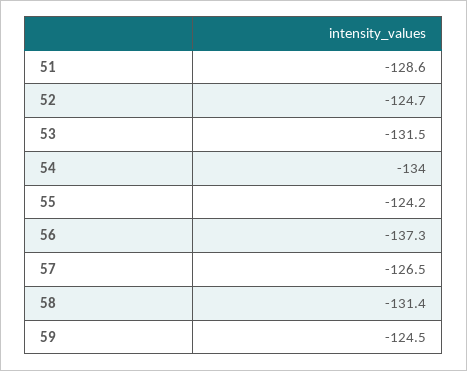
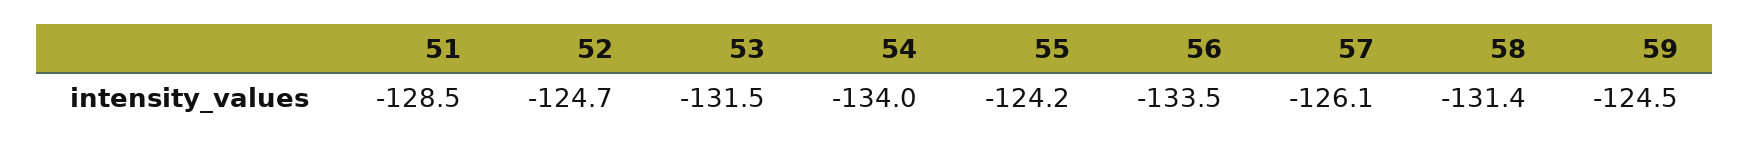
  {
-   "51": -128.6,
+   "51": -128.5,
    "52": -124.7,
    "53": -131.5,
    "54": -134,
    "55": -124.2,
-   "56": -137.3,
+   "56": -133.5,
-   "57": -126.5,
+   "57": -126.1,
    "58": -131.4,
    "59": -124.5
  }

